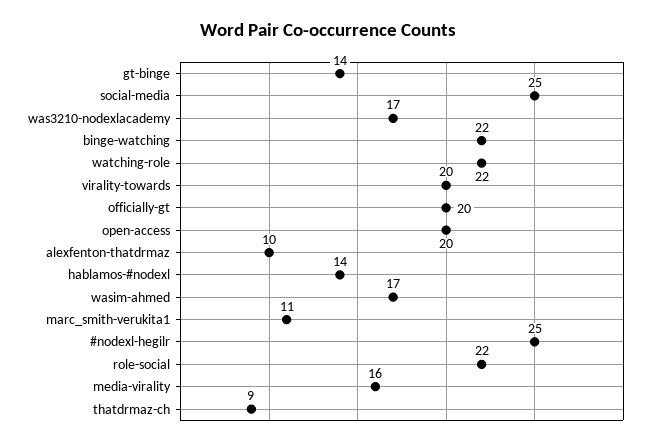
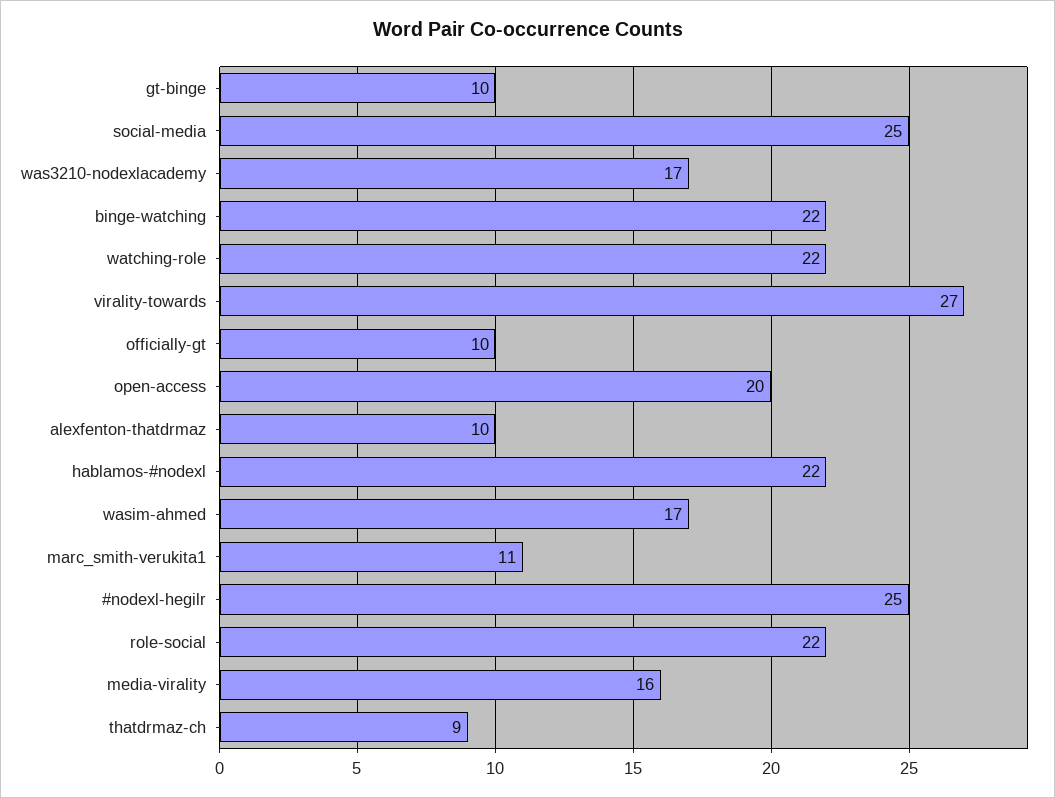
  {
-   "gt-binge": 14,
+   "gt-binge": 10,
    "social-media": 25,
    "was3210-nodexlacademy": 17,
    "binge-watching": 22,
    "watching-role": 22,
-   "virality-towards": 20,
+   "virality-towards": 27,
-   "officially-gt": 20,
+   "officially-gt": 10,
    "open-access": 20,
    "alexfenton-thatdrmaz": 10,
-   "hablamos-#nodexl": 14,
+   "hablamos-#nodexl": 22,
    "wasim-ahmed": 17,
    "marc_smith-verukita1": 11,
    "#nodexl-hegilr": 25,
    "role-social": 22,
    "media-virality": 16,
    "thatdrmaz-ch": 9
  }

